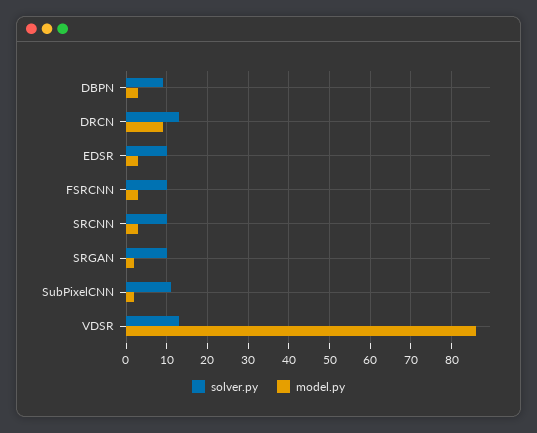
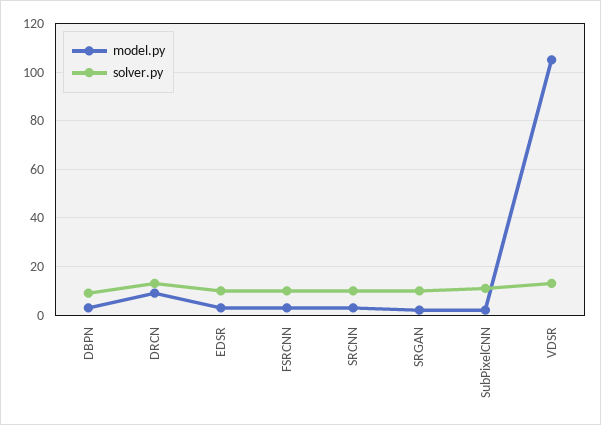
  {
    "solver.py": {
      "DBPN": 10,
      "DRCN": 15,
      "EDSR": 10,
      "FSRCNN": 10,
      "SRCNN": 10,
      "SRGAN": 10,
      "SubPixelCNN": 10,
      "VDSR": 15
    },
    "model.py": {
      "DBPN": 5,
      "DRCN": 10,
      "EDSR": 5,
      "FSRCNN": 5,
      "SRCNN": 5,
      "SRGAN": 0,
      "SubPixelCNN": 0,
-     "VDSR": 85
+     "VDSR": 105
    }
  }

